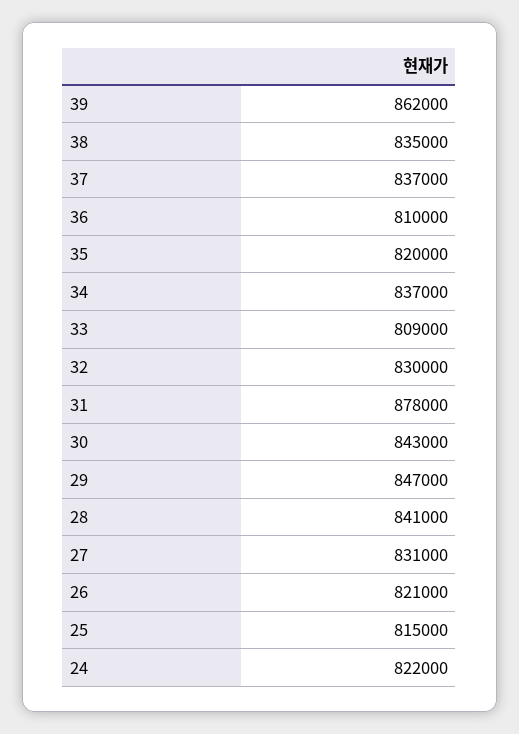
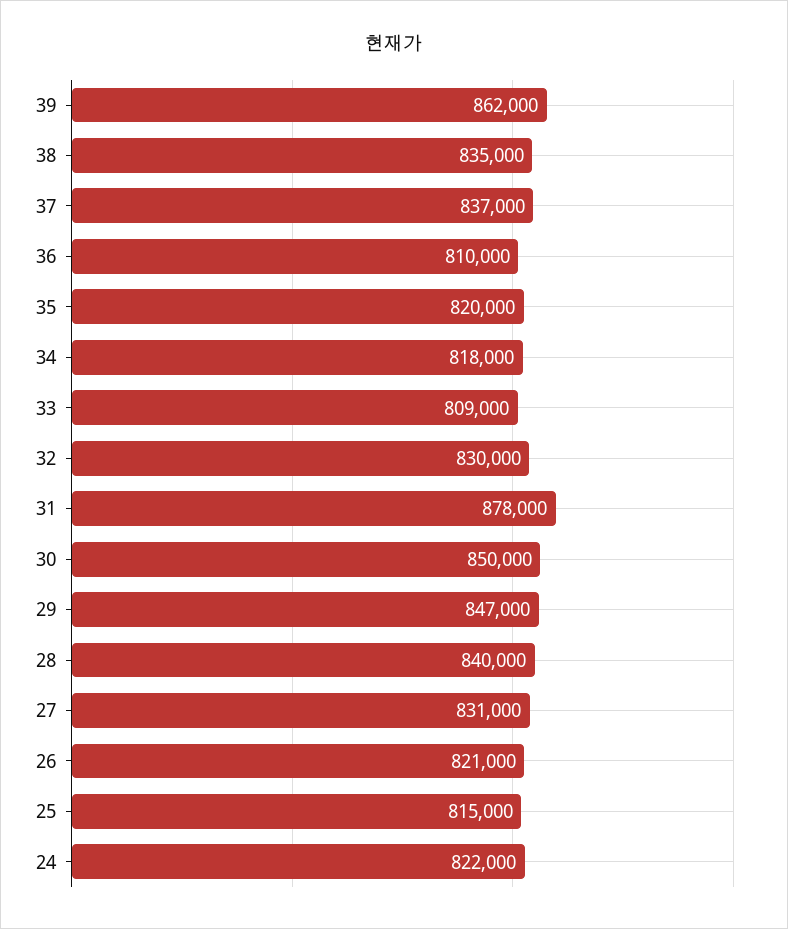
  {
    "39": 862000,
    "38": 835000,
    "37": 837000,
    "36": 810000,
    "35": 820000,
-   "34": 837000,
+   "34": 818000,
    "33": 809000,
    "32": 830000,
    "31": 878000,
-   "30": 843000,
+   "30": 850000,
    "29": 847000,
-   "28": 841000,
+   "28": 840000,
    "27": 831000,
    "26": 821000,
    "25": 815000,
    "24": 822000
  }

